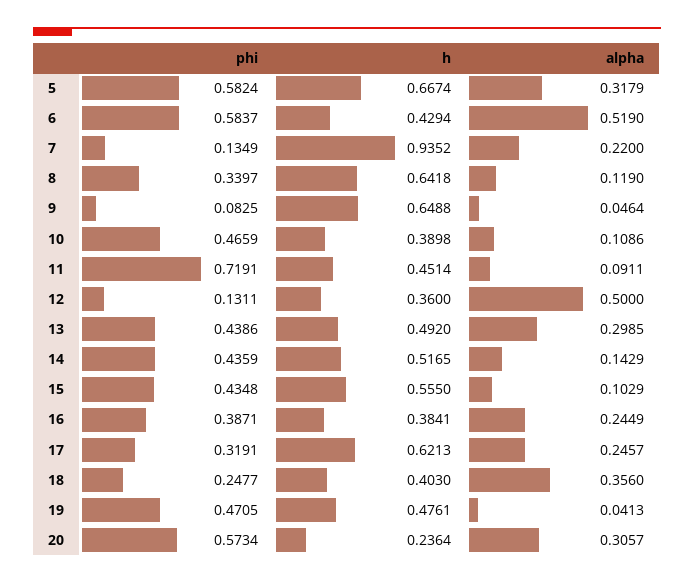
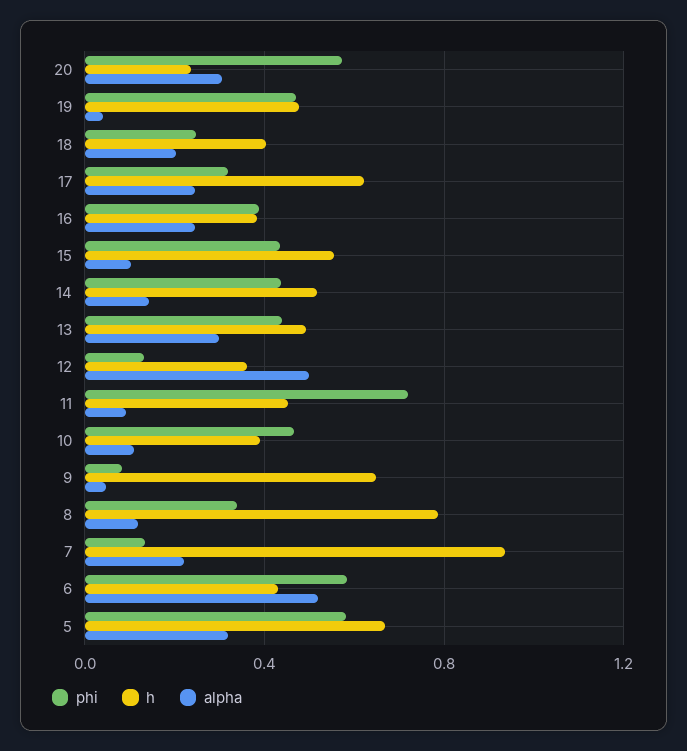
  {
    "phi": {
      "5": 0.5824,
      "6": 0.5837,
      "7": 0.1349,
      "8": 0.3397,
      "9": 0.0825,
      "10": 0.4659,
      "11": 0.7191,
      "12": 0.1311,
      "13": 0.4386,
      "14": 0.4359,
      "15": 0.4348,
      "16": 0.3871,
      "17": 0.3191,
      "18": 0.2477,
      "19": 0.4705,
      "20": 0.5734
    },
    "h": {
      "5": 0.6674,
      "6": 0.4294,
      "7": 0.9352,
-     "8": 0.6418,
+     "8": 0.8,
      "9": 0.6488,
      "10": 0.3898,
      "11": 0.4514,
      "12": 0.36,
      "13": 0.492,
      "14": 0.5165,
      "15": 0.555,
      "16": 0.3841,
      "17": 0.6213,
      "18": 0.403,
      "19": 0.4761,
      "20": 0.2364
    },
    "alpha": {
      "5": 0.3179,
      "6": 0.519,
      "7": 0.22,
      "8": 0.119,
      "9": 0.0464,
      "10": 0.1086,
      "11": 0.0911,
      "12": 0.5,
      "13": 0.2985,
      "14": 0.1429,
      "15": 0.1029,
      "16": 0.2449,
      "17": 0.2457,
-     "18": 0.356,
+     "18": 0.2,
      "19": 0.0413,
      "20": 0.3057
    }
  }

